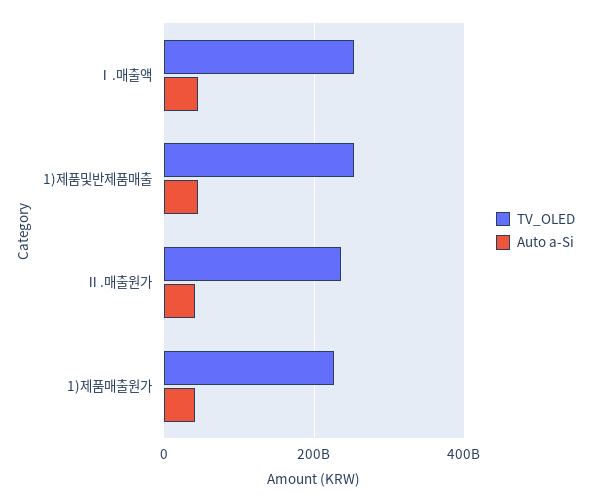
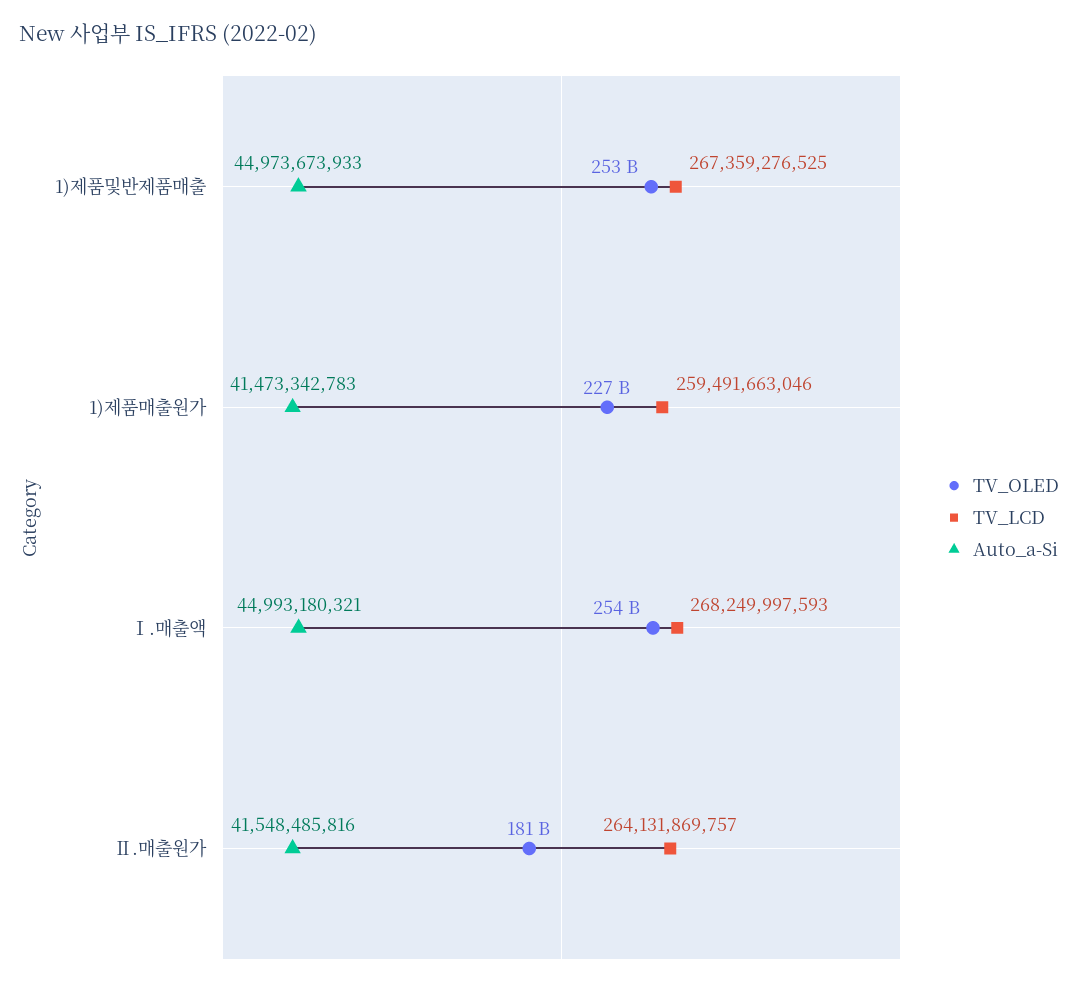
  {
    "TV_OLED": {
      "Ⅰ.매출액": 254000000000,
      "1)제품및반제품매출": 253000000000,
-     "Ⅱ.매출원가": 240000000000,
+     "Ⅱ.매출원가": 181000000000,
      "1)제품매출원가": 227000000000
    },
    "Auto a-Si": {
      "Ⅰ.매출액": 44993180321,
      "1)제품및반제품매출": 44973673933,
      "Ⅱ.매출원가": 41548485816,
      "1)제품매출원가": 41473342783
-   }
+   },
+   "TV_LCD": {
+     "1)제품및반제품매출": 267359276525,
+     "1)제품매출원가": 259491663046,
+     "Ⅰ.매출액": 268249997593,
+     "Ⅱ.매출원가": 264131869757
+   }
  }

